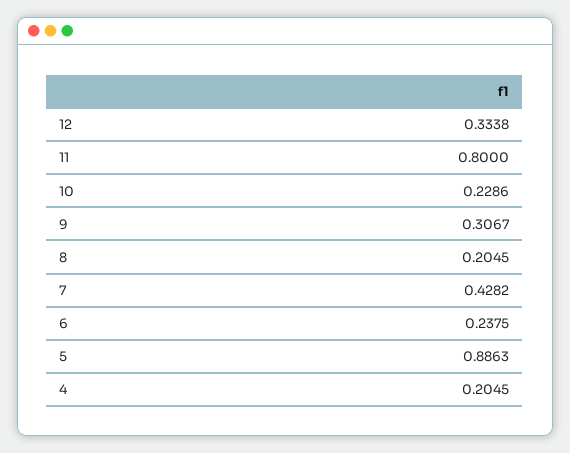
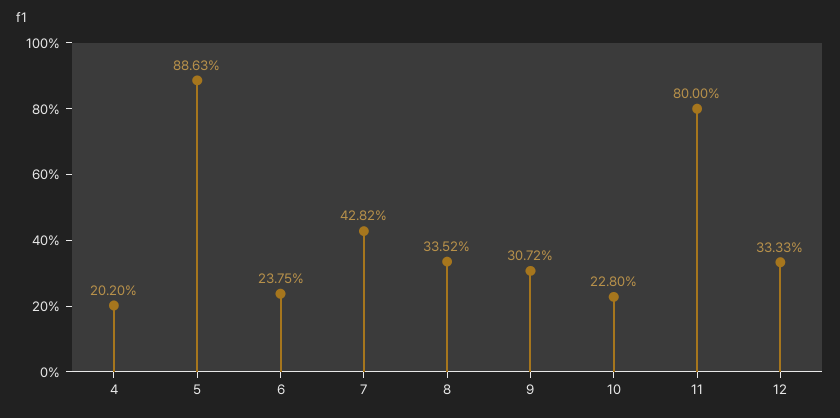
  {
-   "12": 0.3338,
+   "12": 0.3333,
    "11": 0.8,
-   "10": 0.2286,
+   "10": 0.228,
-   "9": 0.3067,
+   "9": 0.3072,
-   "8": 0.2045,
+   "8": 0.3352,
    "7": 0.4282,
    "6": 0.2375,
    "5": 0.8863,
-   "4": 0.2045
+   "4": 0.202
  }

